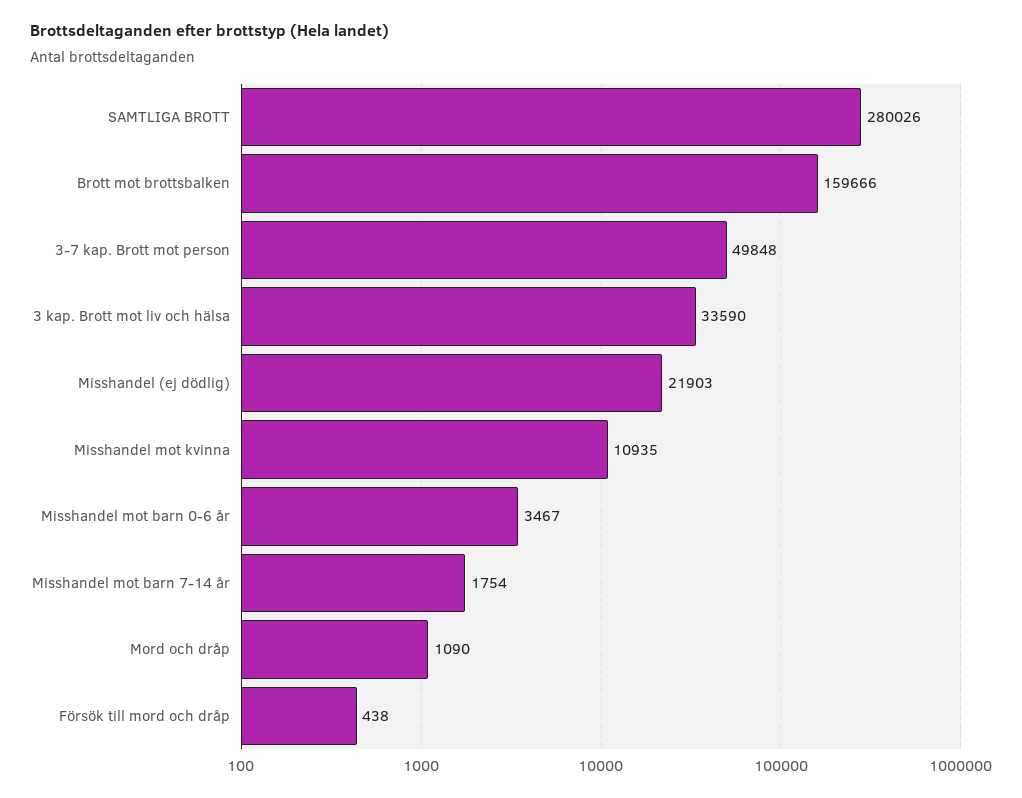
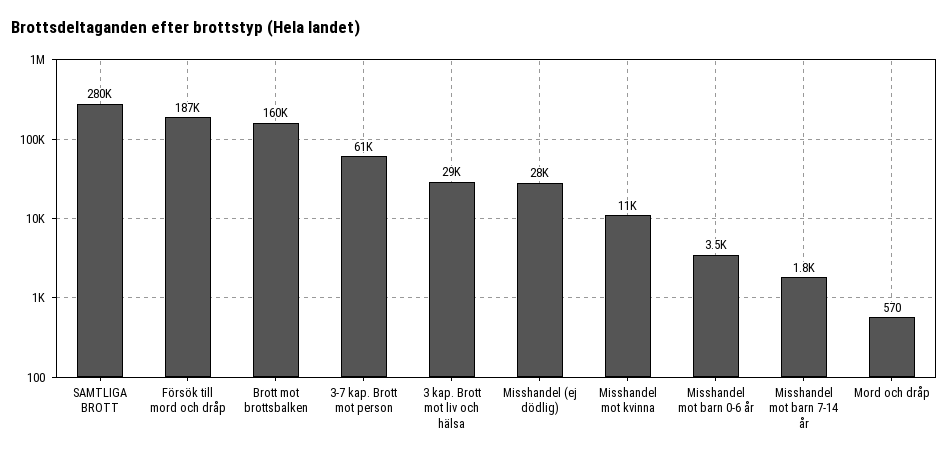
  {
    "SAMTLIGA BROTT": 280026,
    "Brott mot brottsbalken": 159666,
-   "3-7 kap. Brott mot person": 49848,
+   "3-7 kap. Brott mot person": 61000,
-   "3 kap. Brott mot liv och hälsa": 33590,
+   "3 kap. Brott mot liv och hälsa": 29000,
-   "Misshandel (ej dödlig)": 21903,
+   "Misshandel (ej dödlig)": 28000,
    "Misshandel mot kvinna": 10935,
    "Misshandel mot barn 0-6 år": 3467,
    "Misshandel mot barn 7-14 år": 1754,
-   "Mord och dråp": 1090,
+   "Mord och dråp": 570,
-   "Försök till mord och dråp": 438
+   "Försök till mord och dråp": 187000
  }

